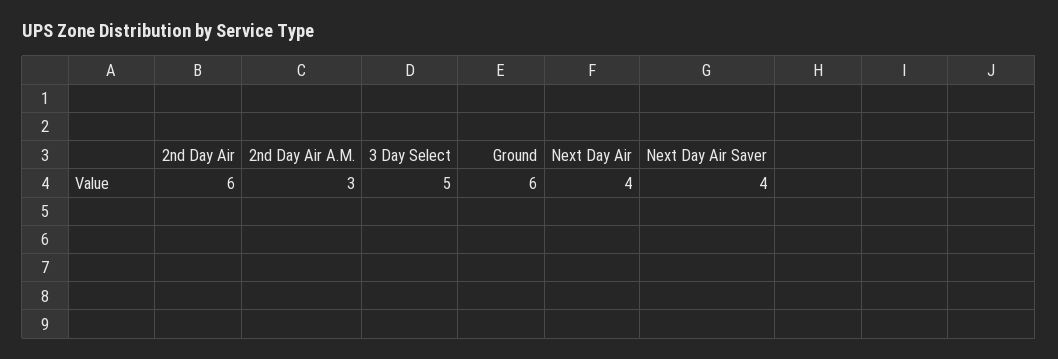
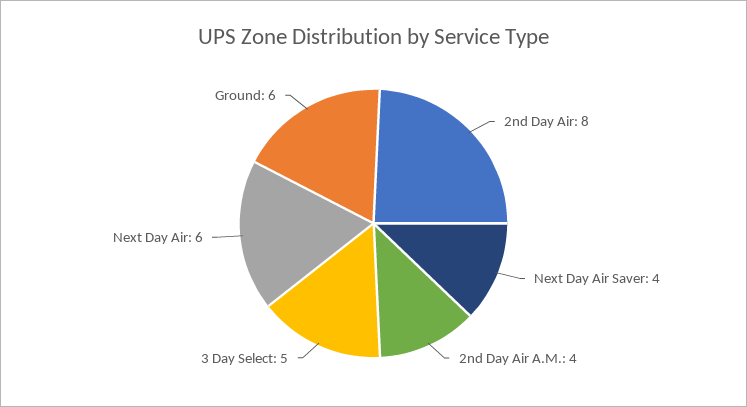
  {
-   "2nd Day Air": 6,
+   "2nd Day Air": 8,
-   "2nd Day Air A.M.": 3,
+   "2nd Day Air A.M.": 4,
    "3 Day Select": 5,
    "Ground": 6,
-   "Next Day Air": 4,
+   "Next Day Air": 6,
    "Next Day Air Saver": 4
  }

